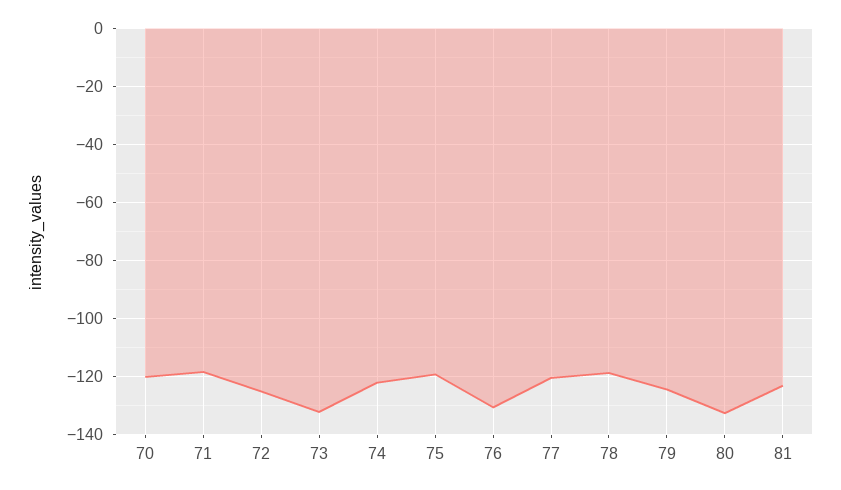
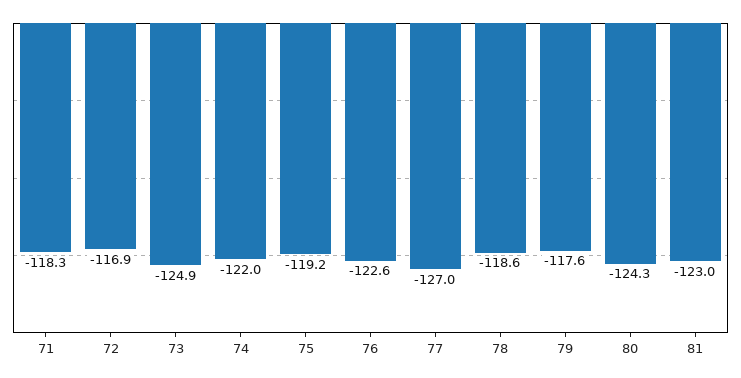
  {
-   "70": -120,
    "71": -118.3,
-   "72": -125,
+   "72": -116.9,
-   "73": -132.5,
+   "73": -124.9,
    "74": -122,
    "75": -119.2,
-   "76": -130,
+   "76": -122.6,
-   "77": -120,
+   "77": -127,
    "78": -118.6,
-   "79": -125,
+   "79": -117.6,
-   "80": -132.5,
+   "80": -124.3,
    "81": -123
  }

